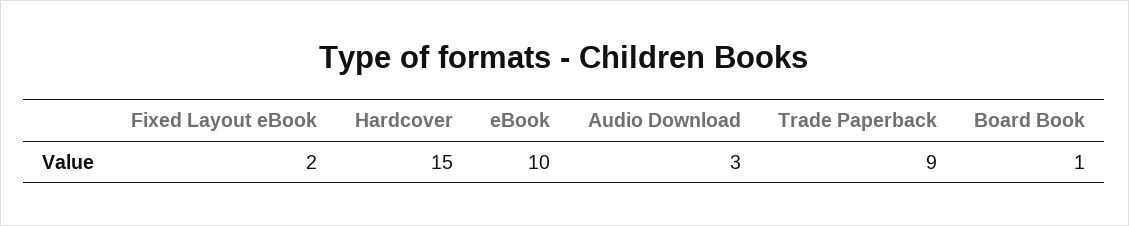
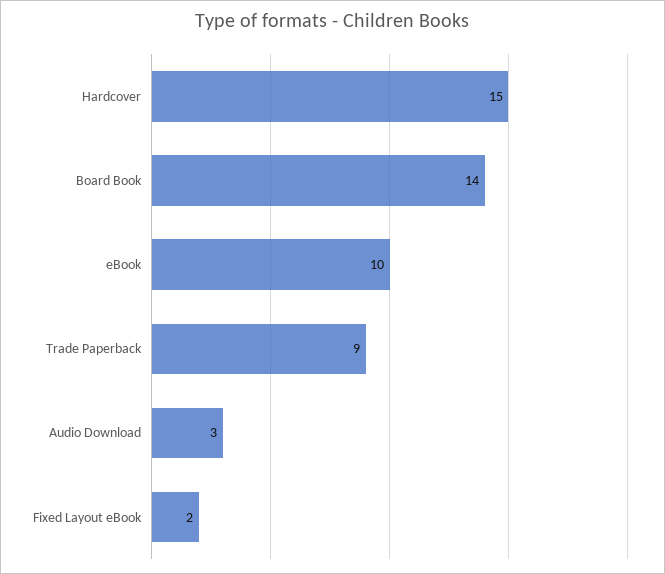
  {
    "Fixed Layout eBook": 2,
    "Hardcover": 15,
    "eBook": 10,
    "Audio Download": 3,
    "Trade Paperback": 9,
-   "Board Book": 1
+   "Board Book": 14
  }

